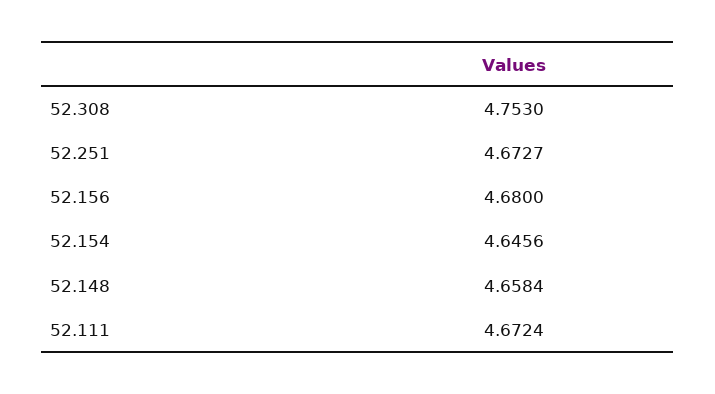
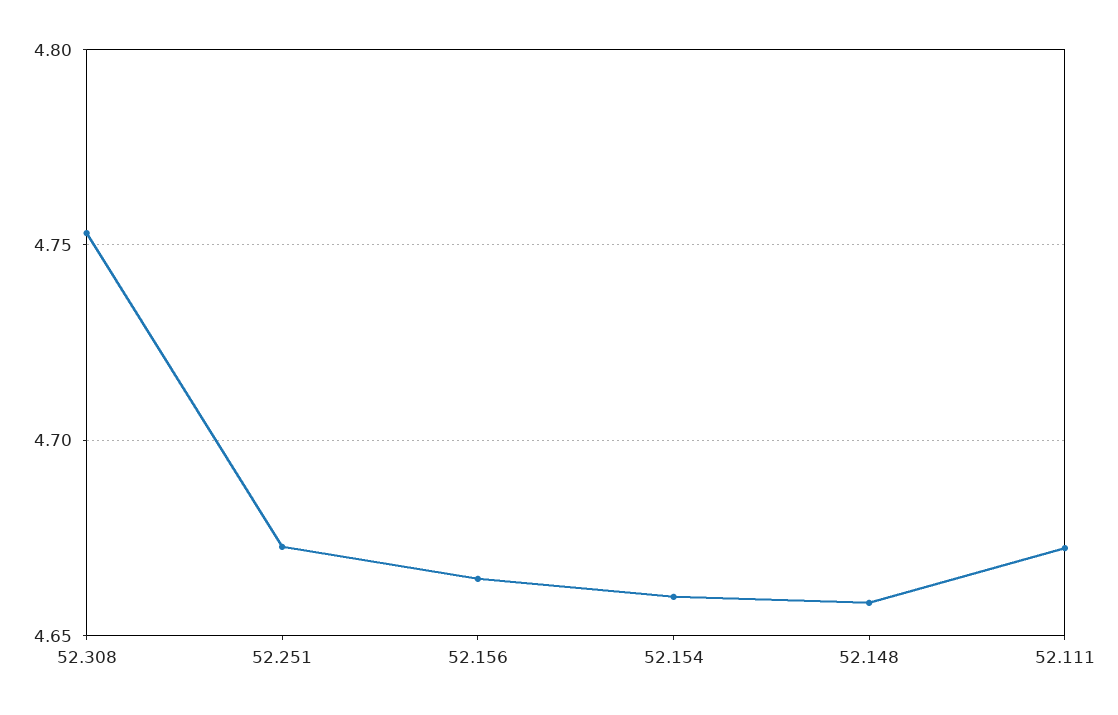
  {
    "52.308": 4.753,
    "52.251": 4.6727,
-   "52.156": 4.68,
+   "52.156": 4.665,
-   "52.154": 4.6456,
+   "52.154": 4.66,
    "52.148": 4.6584,
    "52.111": 4.6724
  }

